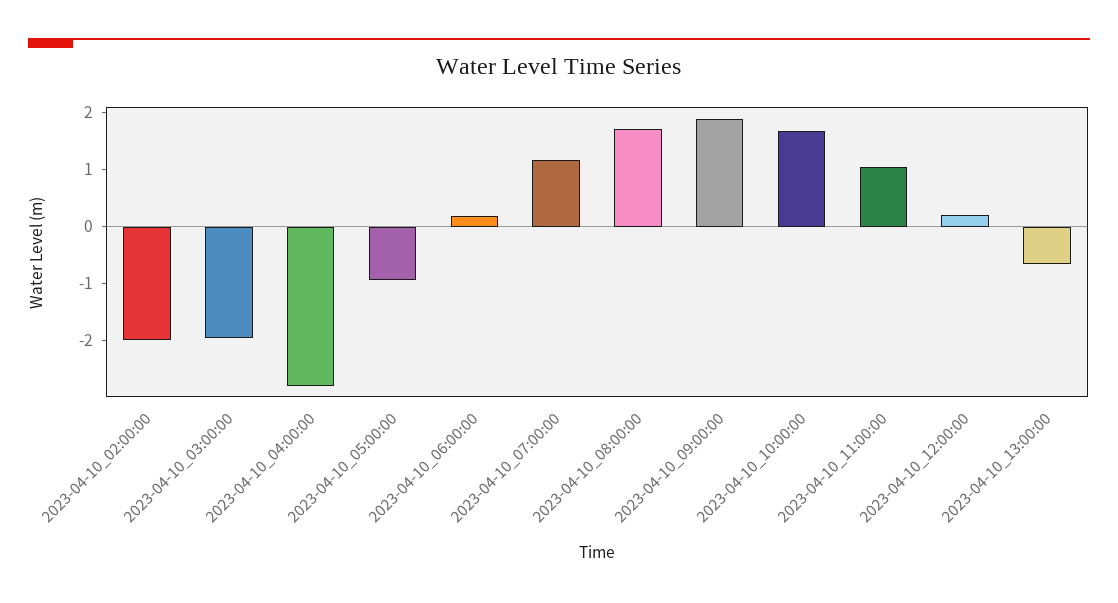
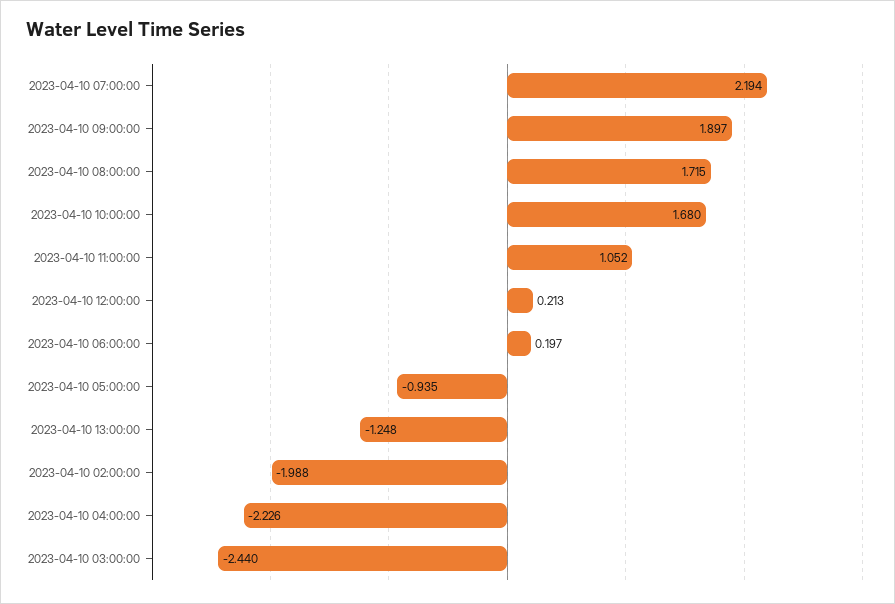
  {
    "2023-04-10_02:00:00": -1.988,
-   "2023-04-10_03:00:00": -2,
+   "2023-04-10_03:00:00": -2.44,
-   "2023-04-10_04:00:00": -2.8,
+   "2023-04-10_04:00:00": -2.226,
    "2023-04-10_05:00:00": -0.935,
    "2023-04-10_06:00:00": 0.197,
-   "2023-04-10_07:00:00": 1.2,
+   "2023-04-10_07:00:00": 2.194,
    "2023-04-10_08:00:00": 1.715,
    "2023-04-10_09:00:00": 1.897,
    "2023-04-10_10:00:00": 1.68,
    "2023-04-10_11:00:00": 1.052,
    "2023-04-10_12:00:00": 0.213,
-   "2023-04-10_13:00:00": -0.6
+   "2023-04-10_13:00:00": -1.248
  }

